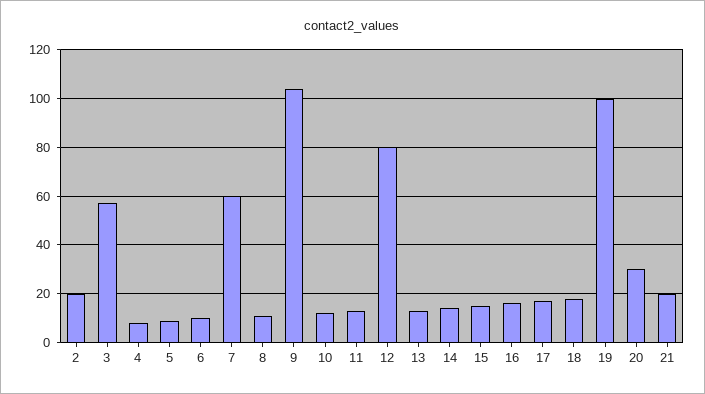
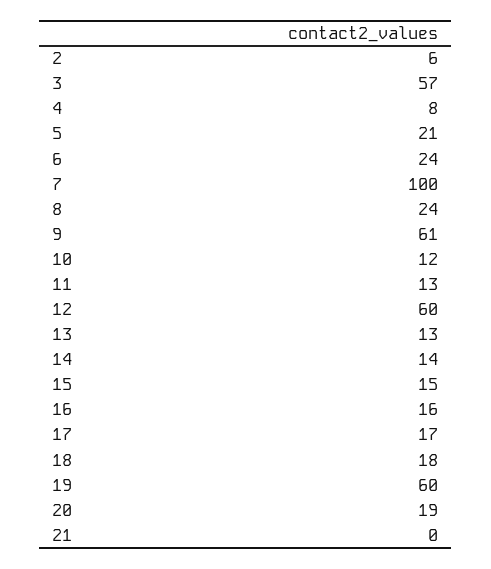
  {
-   "2": 20,
+   "2": 6,
    "3": 57,
    "4": 8,
-   "5": 10,
+   "5": 21,
-   "6": 10,
+   "6": 24,
-   "7": 60,
+   "7": 100,
-   "8": 10,
+   "8": 24,
-   "9": 105,
+   "9": 61,
    "10": 12,
    "11": 13,
-   "12": 80,
+   "12": 60,
    "13": 13,
    "14": 14,
    "15": 15,
    "16": 16,
    "17": 17,
    "18": 18,
-   "19": 100,
+   "19": 60,
-   "20": 30,
+   "20": 19,
-   "21": 20
+   "21": 0
  }

